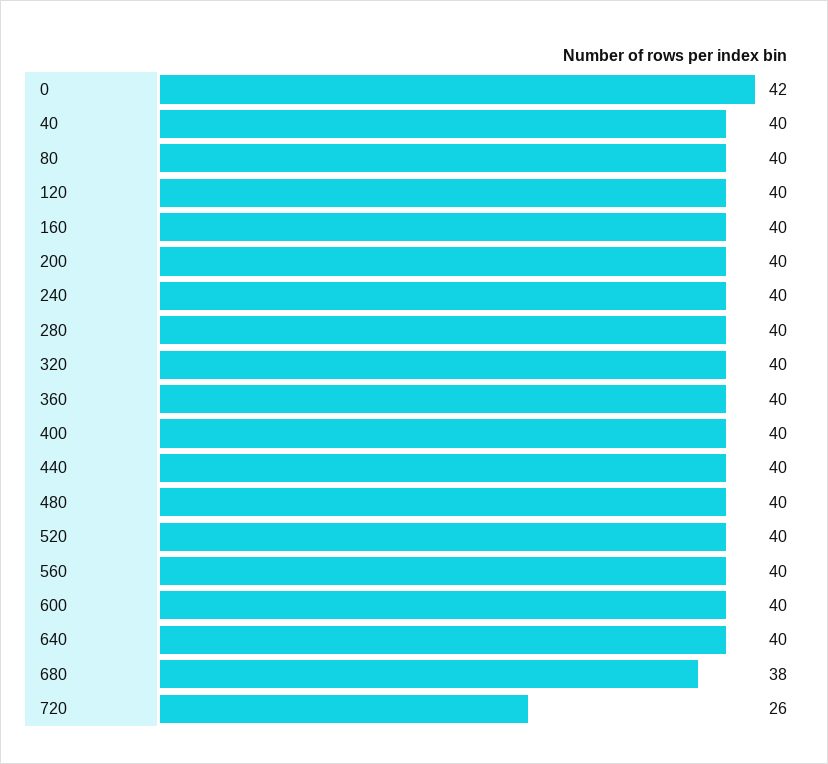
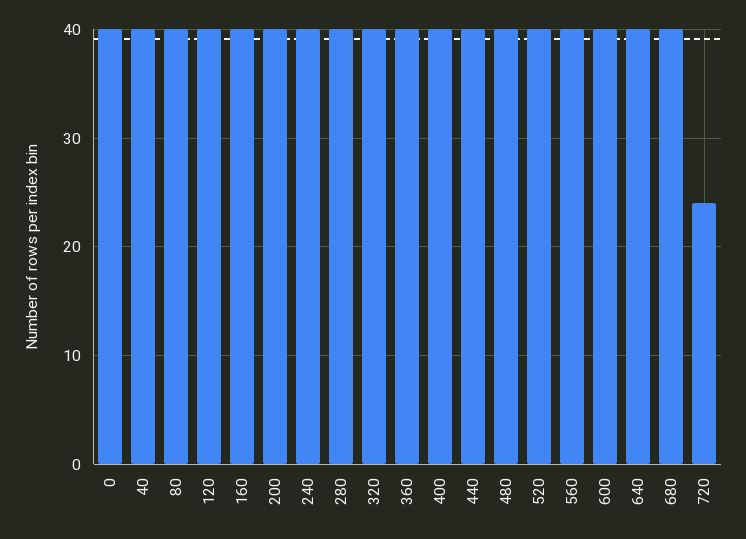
  {
-   "0": 42,
+   "0": 40,
    "40": 40,
    "80": 40,
    "120": 40,
    "160": 40,
    "200": 40,
    "240": 40,
    "280": 40,
    "320": 40,
    "360": 40,
    "400": 40,
    "440": 40,
    "480": 40,
    "520": 40,
    "560": 40,
    "600": 40,
    "640": 40,
-   "680": 38,
+   "680": 40,
-   "720": 26
+   "720": 24
  }

